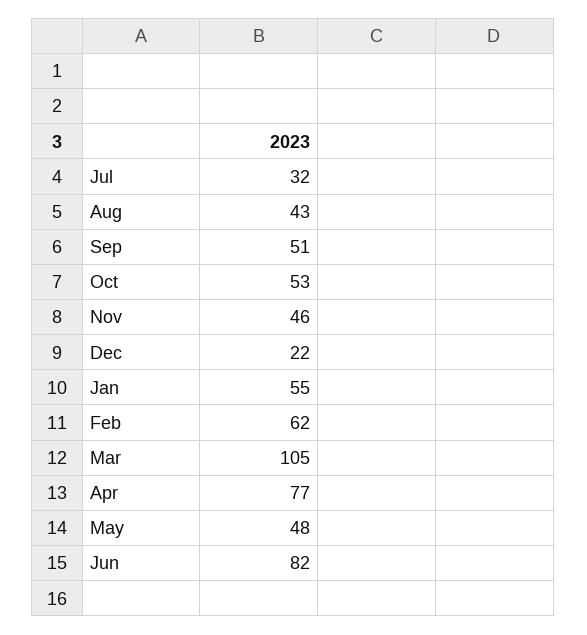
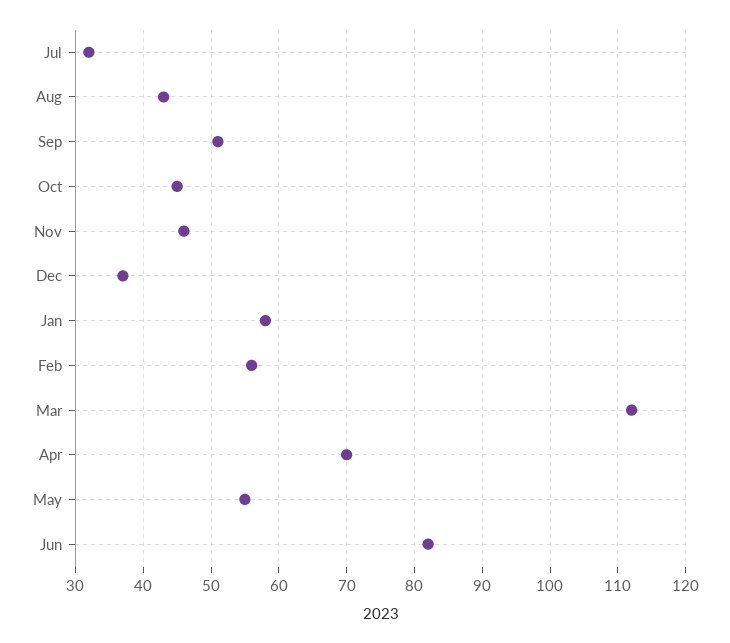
  {
    "Jul": 32,
    "Aug": 43,
    "Sep": 51,
-   "Oct": 53,
+   "Oct": 45,
    "Nov": 46,
-   "Dec": 22,
+   "Dec": 37,
-   "Jan": 55,
+   "Jan": 58,
-   "Feb": 62,
+   "Feb": 56,
-   "Mar": 105,
+   "Mar": 112,
-   "Apr": 77,
+   "Apr": 70,
-   "May": 48,
+   "May": 55,
    "Jun": 82
  }

